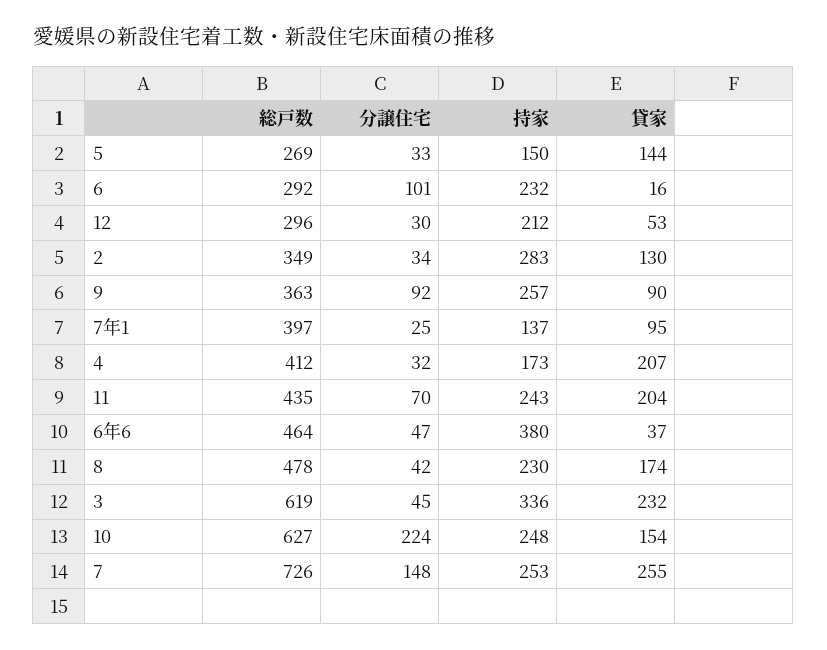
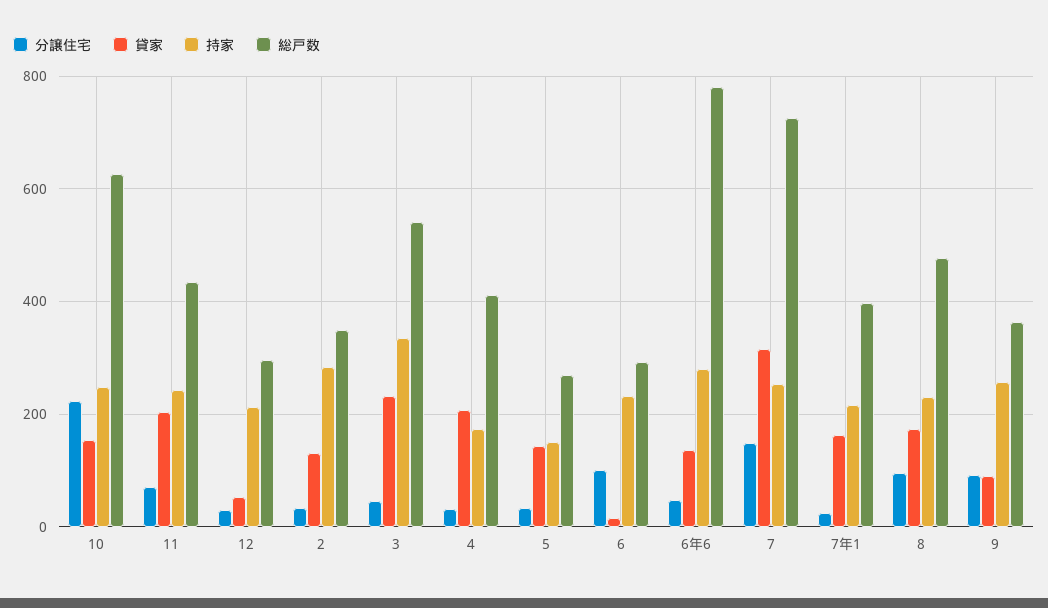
  {
    "総戸数": {
      "5": 269,
      "6": 292,
      "12": 296,
      "2": 349,
      "9": 363,
      "7年1": 397,
      "4": 412,
      "11": 435,
-     "6年6": 464,
+     "6年6": 780,
      "8": 478,
-     "3": 619,
+     "3": 540,
      "10": 627,
      "7": 726
    },
    "分譲住宅": {
      "5": 33,
      "6": 101,
      "12": 30,
      "2": 34,
      "9": 92,
      "7年1": 25,
      "4": 32,
      "11": 70,
      "6年6": 47,
-     "8": 42,
+     "8": 100,
      "3": 45,
      "10": 224,
      "7": 148
    },
    "持家": {
      "5": 150,
      "6": 232,
      "12": 212,
      "2": 283,
      "9": 257,
-     "7年1": 137,
+     "7年1": 220,
      "4": 173,
      "11": 243,
-     "6年6": 380,
+     "6年6": 280,
      "8": 230,
      "3": 336,
      "10": 248,
      "7": 253
    },
    "貸家": {
      "5": 144,
      "6": 16,
      "12": 53,
      "2": 130,
      "9": 90,
-     "7年1": 95,
+     "7年1": 160,
      "4": 207,
      "11": 204,
-     "6年6": 37,
+     "6年6": 140,
      "8": 174,
      "3": 232,
      "10": 154,
-     "7": 255
+     "7": 320
    }
  }

